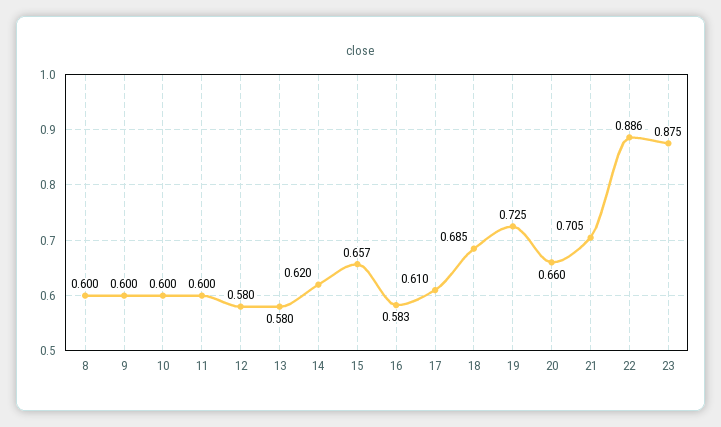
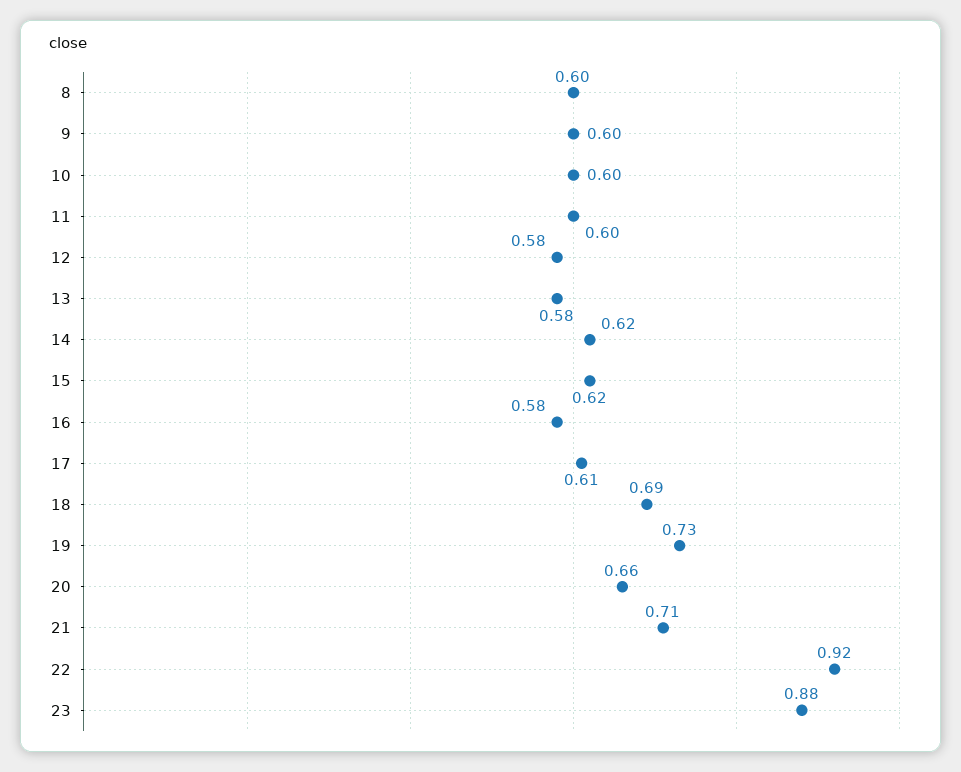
  {
    "8": 0.6,
    "9": 0.6,
    "10": 0.6,
    "11": 0.6,
    "12": 0.58,
    "13": 0.58,
    "14": 0.62,
-   "15": 0.657,
+   "15": 0.62,
    "16": 0.583,
    "17": 0.61,
    "18": 0.685,
    "19": 0.725,
    "20": 0.66,
    "21": 0.705,
-   "22": 0.886,
+   "22": 0.92,
    "23": 0.875
  }

